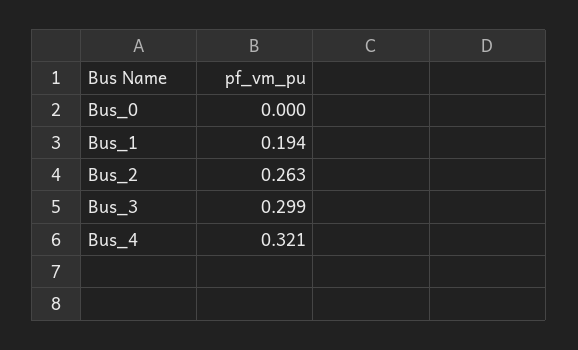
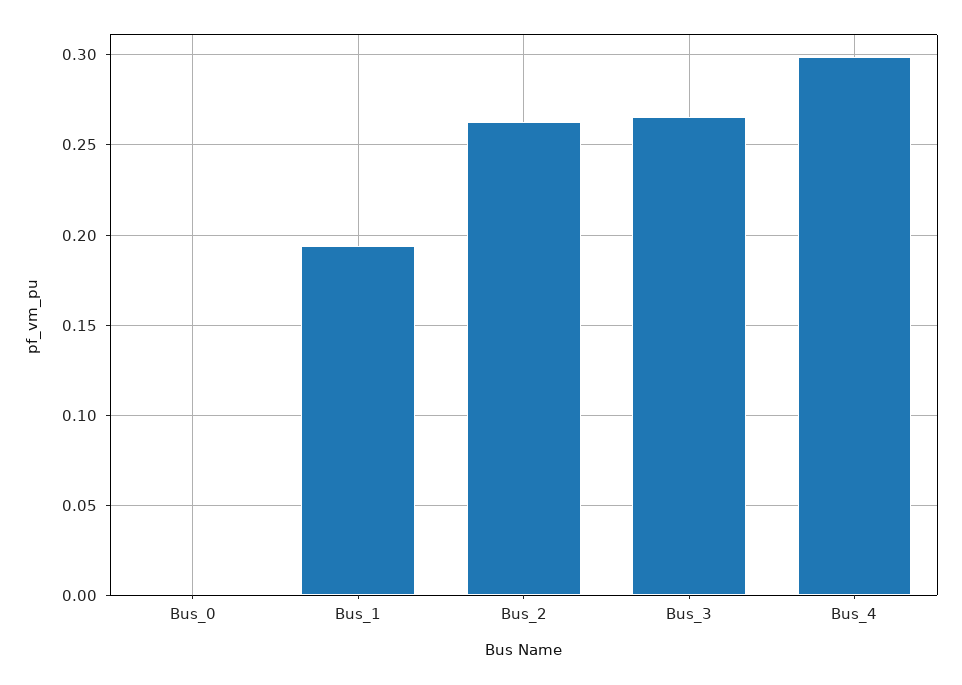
  {
    "Bus_0": 0,
    "Bus_1": 0.194,
    "Bus_2": 0.263,
-   "Bus_3": 0.299,
+   "Bus_3": 0.265,
-   "Bus_4": 0.321
+   "Bus_4": 0.3
  }

